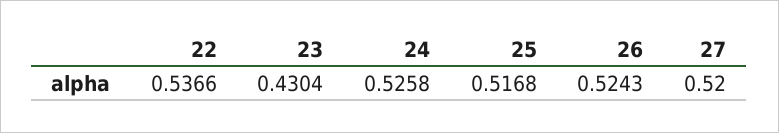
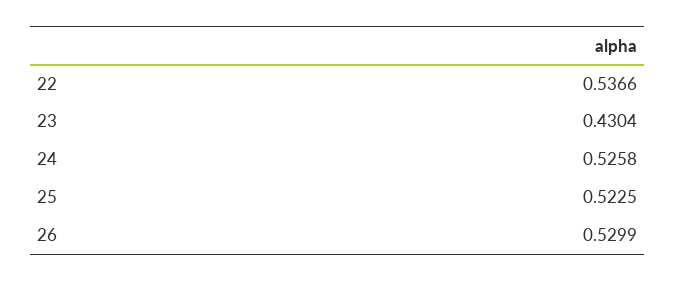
  {
    "22": 0.5366,
    "23": 0.4304,
    "24": 0.5258,
-   "25": 0.5168,
+   "25": 0.5225,
-   "26": 0.5243,
+   "26": 0.5299
-   "27": 0.52
  }

